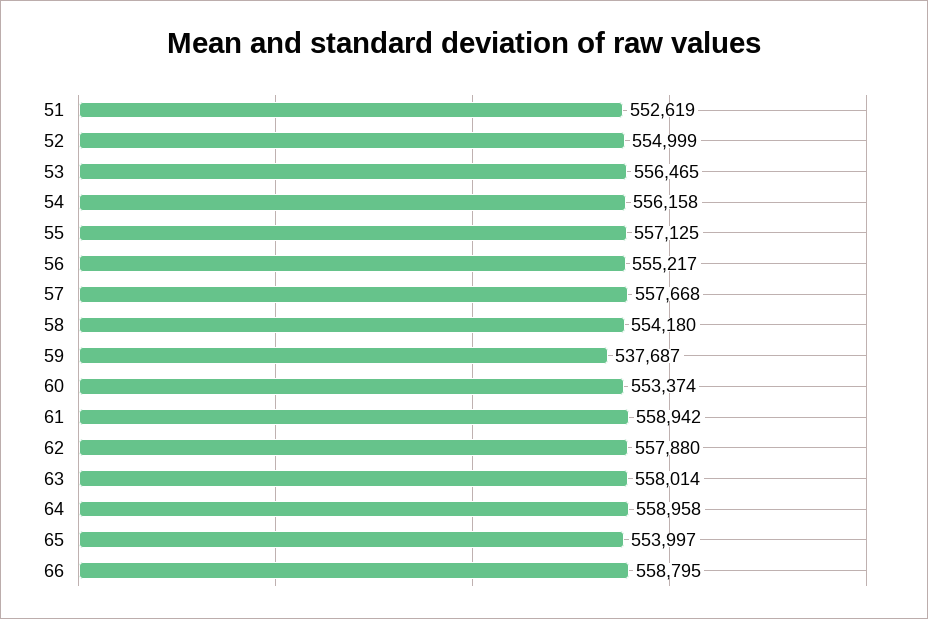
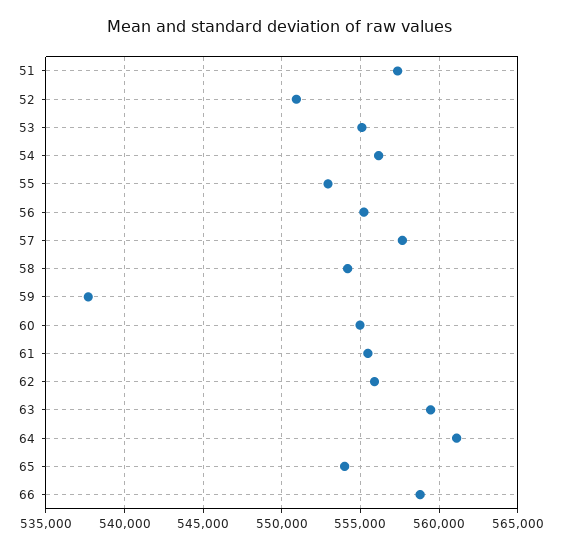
  {
-   "51": 552619,
+   "51": 557500,
-   "52": 554999,
+   "52": 551000,
-   "53": 556465,
+   "53": 555000,
    "54": 556158,
-   "55": 557125,
+   "55": 553000,
    "56": 555217,
    "57": 557668,
    "58": 554180,
    "59": 537687,
-   "60": 553374,
+   "60": 555000,
-   "61": 558942,
+   "61": 555500,
-   "62": 557880,
+   "62": 556000,
-   "63": 558014,
+   "63": 559500,
-   "64": 558958,
+   "64": 561000,
    "65": 553997,
    "66": 558795
  }

